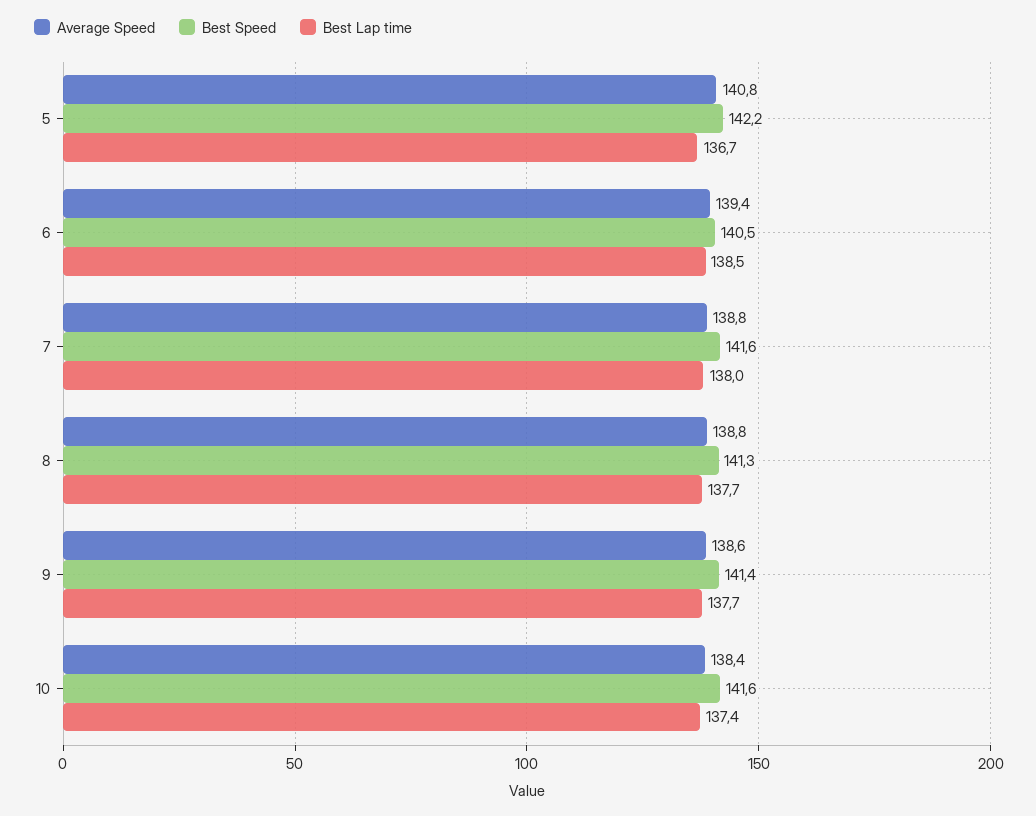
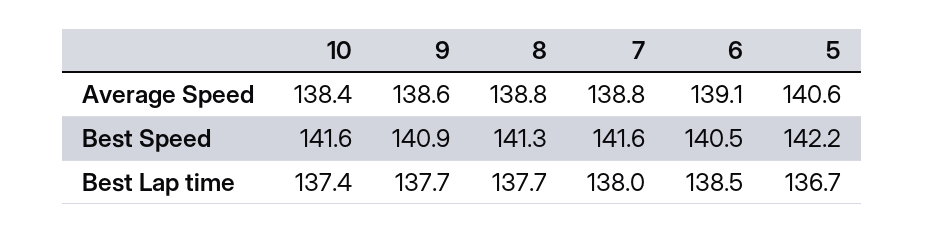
  {
    "Average Speed": {
-     "5": 140.8,
+     "5": 140.6,
-     "6": 139.4,
+     "6": 139.1,
      "7": 138.8,
      "8": 138.8,
      "9": 138.6,
      "10": 138.4
    },
    "Best Speed": {
      "5": 142.2,
      "6": 140.5,
      "7": 141.6,
      "8": 141.3,
-     "9": 141.4,
+     "9": 140.9,
      "10": 141.6
    },
    "Best Lap time": {
      "5": 136.7,
      "6": 138.5,
      "7": 138,
      "8": 137.7,
      "9": 137.7,
      "10": 137.4
    }
  }

